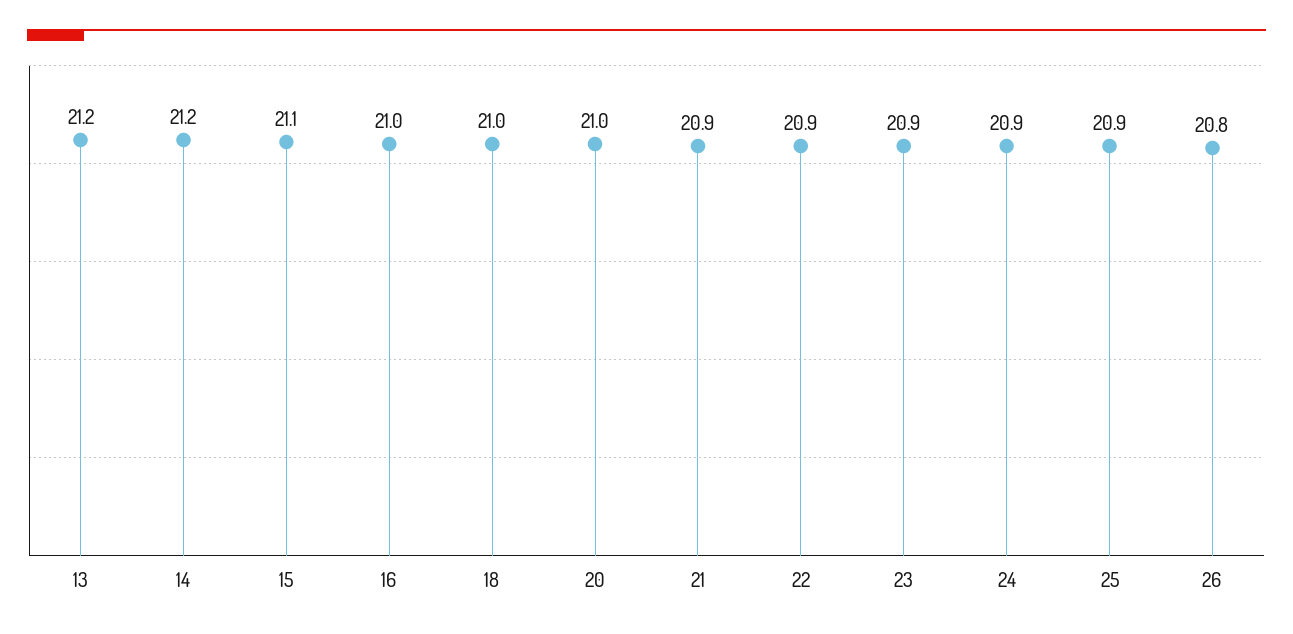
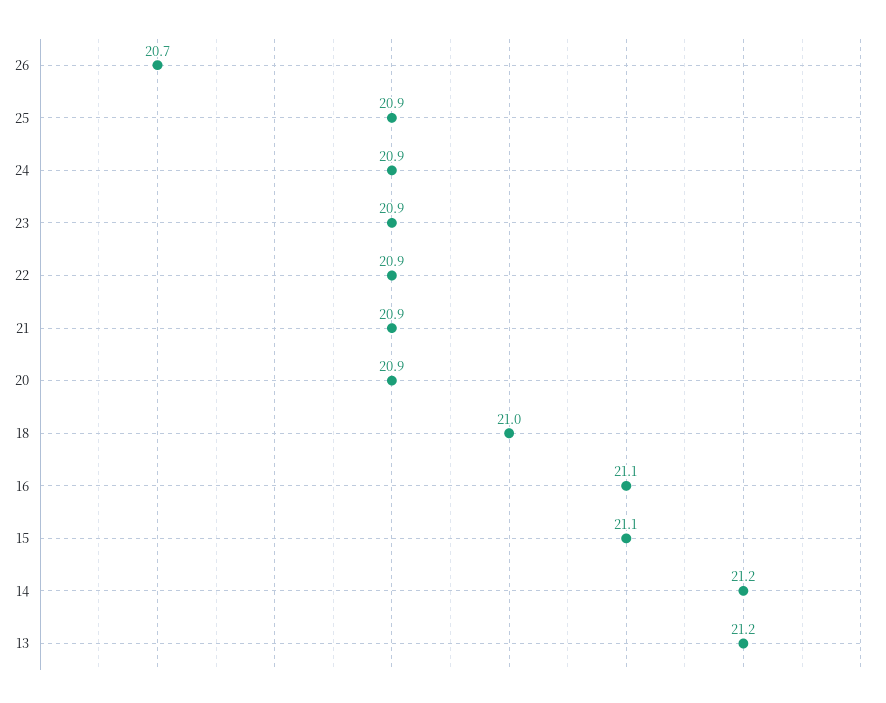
  {
    "13": 21.2,
    "14": 21.2,
    "15": 21.1,
-   "16": 21,
+   "16": 21.1,
    "18": 21,
-   "20": 21,
+   "20": 20.9,
    "21": 20.9,
    "22": 20.9,
    "23": 20.9,
    "24": 20.9,
    "25": 20.9,
-   "26": 20.8
+   "26": 20.7
  }

